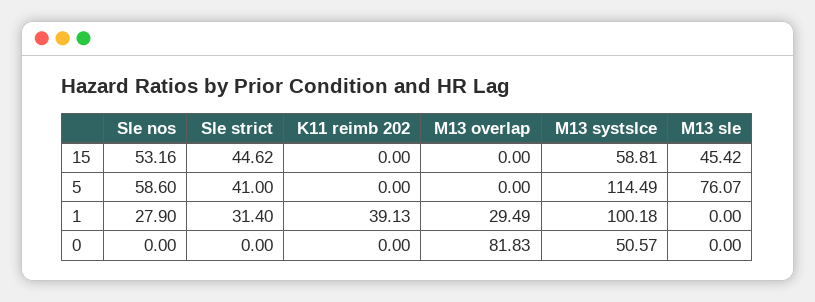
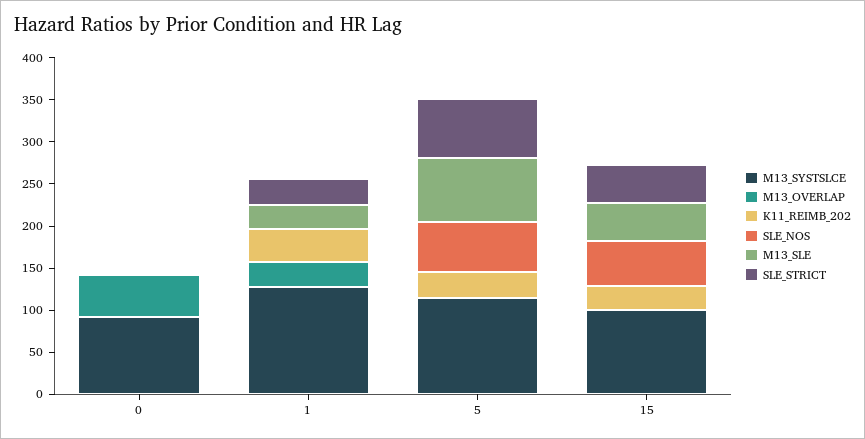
  {
    "Sle nos": {
      "15": 53.16,
      "5": 58.6,
-     "1": 27.9,
+     "1": 0,
      "0": 0
    },
    "Sle strict": {
      "15": 44.62,
-     "5": 41,
+     "5": 70,
      "1": 31.4,
      "0": 0
    },
    "K11 reimb 202": {
-     "15": 0,
+     "15": 30,
-     "5": 0,
+     "5": 30,
      "1": 39.13,
      "0": 0
    },
    "M13 overlap": {
      "15": 0,
      "5": 0,
      "1": 29.49,
-     "0": 81.83
+     "0": 50
    },
    "M13 systslce": {
-     "15": 58.81,
+     "15": 100,
      "5": 114.49,
-     "1": 100.18,
+     "1": 130,
-     "0": 50.57
+     "0": 90
    },
    "M13 sle": {
      "15": 45.42,
      "5": 76.07,
-     "1": 0,
+     "1": 30,
      "0": 0
    }
  }

